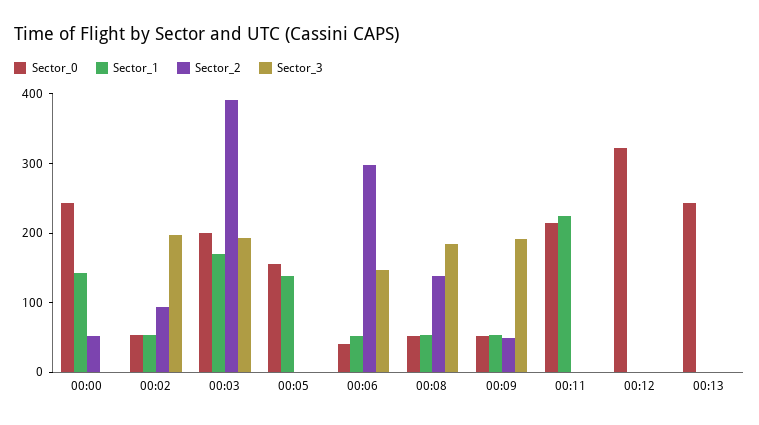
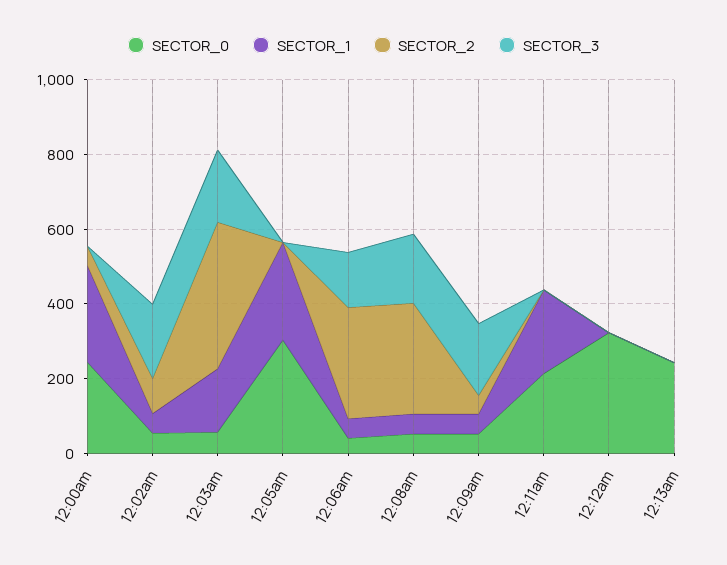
  {
    "Sector_0": {
      "00:00": 240,
      "00:02": 60,
-     "00:03": 200,
+     "00:03": 50,
-     "00:05": 160,
+     "00:05": 300,
      "00:06": 40,
      "00:08": 60,
      "00:09": 60,
      "00:11": 220,
      "00:12": 320,
      "00:13": 240
    },
    "Sector_1": {
-     "00:00": 140,
+     "00:00": 250,
      "00:02": 60,
      "00:03": 180,
-     "00:05": 140,
+     "00:05": 250,
      "00:06": 60,
      "00:08": 60,
      "00:09": 60,
      "00:11": 220,
      "00:12": 0,
      "00:13": 0
    },
    "Sector_2": {
      "00:00": 60,
      "00:02": 100,
      "00:03": 400,
      "00:05": 0,
      "00:06": 300,
-     "00:08": 140,
+     "00:08": 300,
      "00:09": 40,
      "00:11": 0,
      "00:12": 0,
      "00:13": 0
    },
    "Sector_3": {
      "00:00": 0,
      "00:02": 200,
      "00:03": 200,
      "00:05": 0,
      "00:06": 140,
      "00:08": 180,
      "00:09": 200,
      "00:11": 0,
      "00:12": 0,
      "00:13": 0
    }
  }

